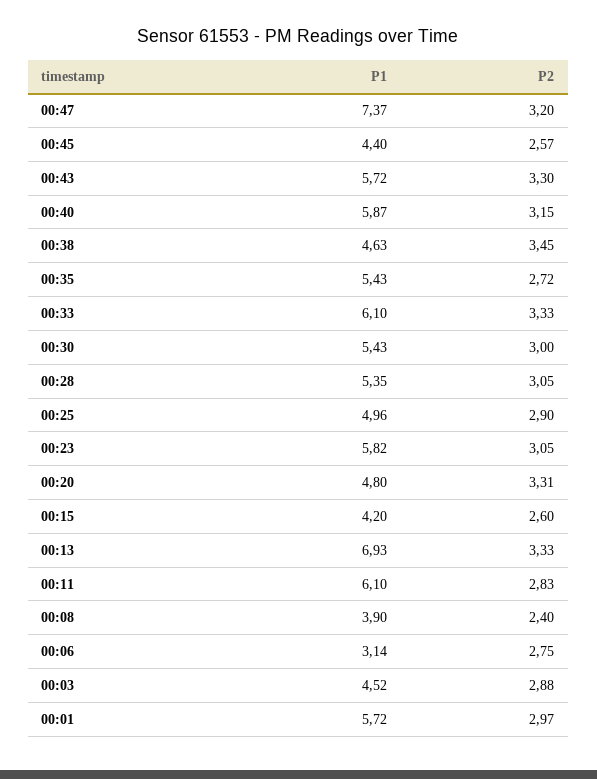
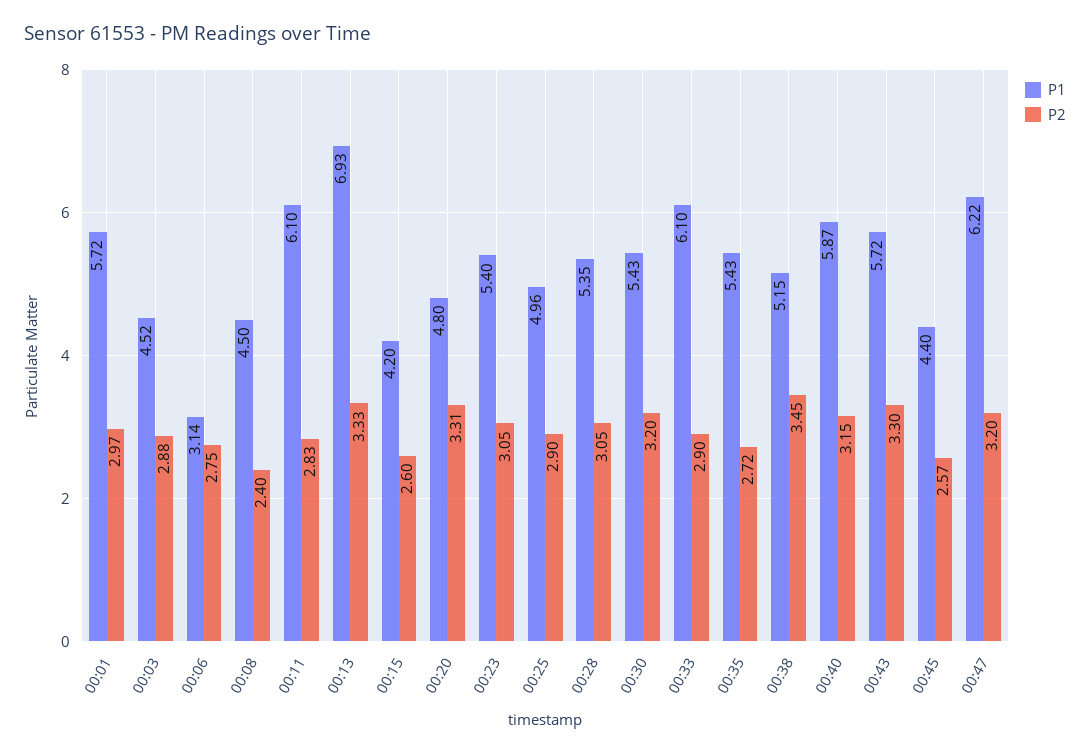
  {
    "P1": {
-     "00:47": 7.37,
+     "00:47": 6.22,
      "00:45": 4.4,
      "00:43": 5.72,
      "00:40": 5.87,
-     "00:38": 4.63,
+     "00:38": 5.15,
      "00:35": 5.43,
      "00:33": 6.1,
      "00:30": 5.43,
      "00:28": 5.35,
      "00:25": 4.96,
-     "00:23": 5.82,
+     "00:23": 5.4,
      "00:20": 4.8,
      "00:15": 4.2,
      "00:13": 6.93,
      "00:11": 6.1,
-     "00:08": 3.9,
+     "00:08": 4.5,
      "00:06": 3.14,
      "00:03": 4.52,
      "00:01": 5.72
    },
    "P2": {
      "00:47": 3.2,
      "00:45": 2.57,
      "00:43": 3.3,
      "00:40": 3.15,
      "00:38": 3.45,
      "00:35": 2.72,
-     "00:33": 3.33,
+     "00:33": 2.9,
-     "00:30": 3,
+     "00:30": 3.2,
      "00:28": 3.05,
      "00:25": 2.9,
      "00:23": 3.05,
      "00:20": 3.31,
      "00:15": 2.6,
      "00:13": 3.33,
      "00:11": 2.83,
      "00:08": 2.4,
      "00:06": 2.75,
      "00:03": 2.88,
      "00:01": 2.97
    }
  }

